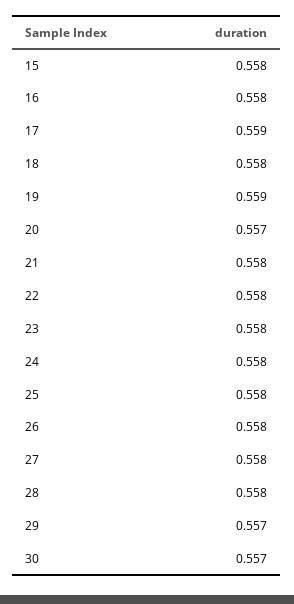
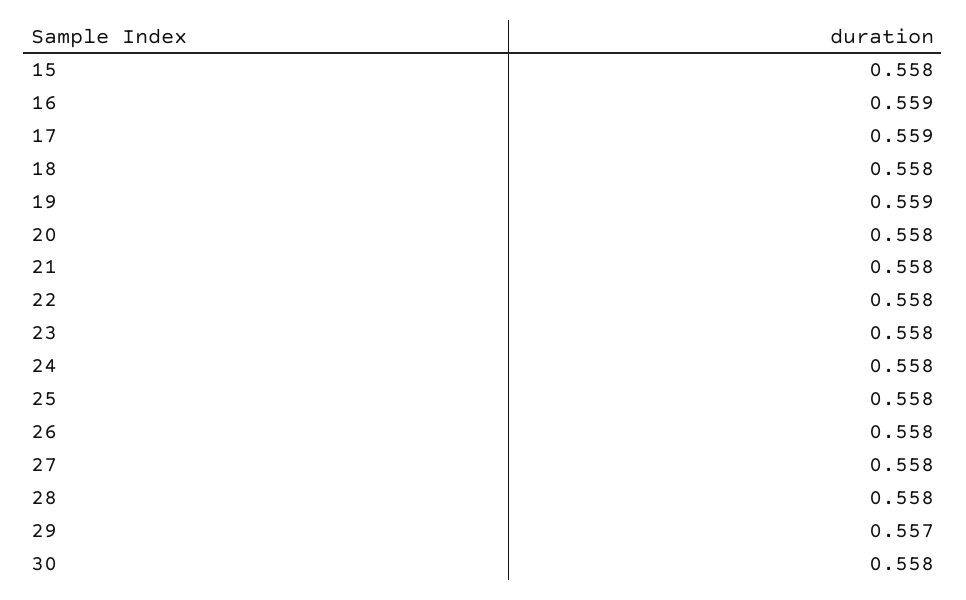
  {
    "15": 0.558,
-   "16": 0.558,
+   "16": 0.559,
    "17": 0.559,
    "18": 0.558,
    "19": 0.559,
-   "20": 0.557,
+   "20": 0.558,
    "21": 0.558,
    "22": 0.558,
    "23": 0.558,
    "24": 0.558,
    "25": 0.558,
    "26": 0.558,
    "27": 0.558,
    "28": 0.558,
    "29": 0.557,
-   "30": 0.557
+   "30": 0.558
  }

